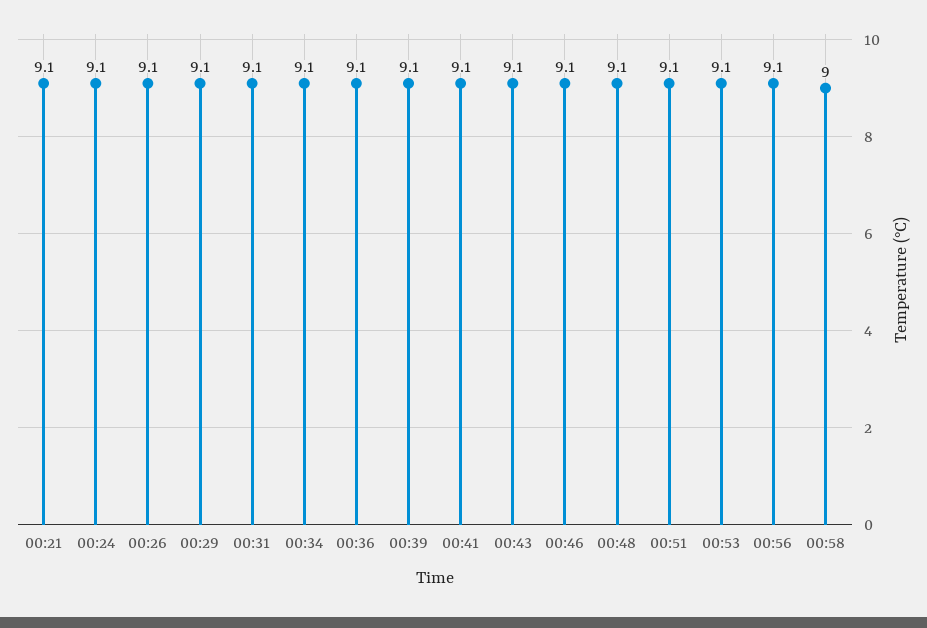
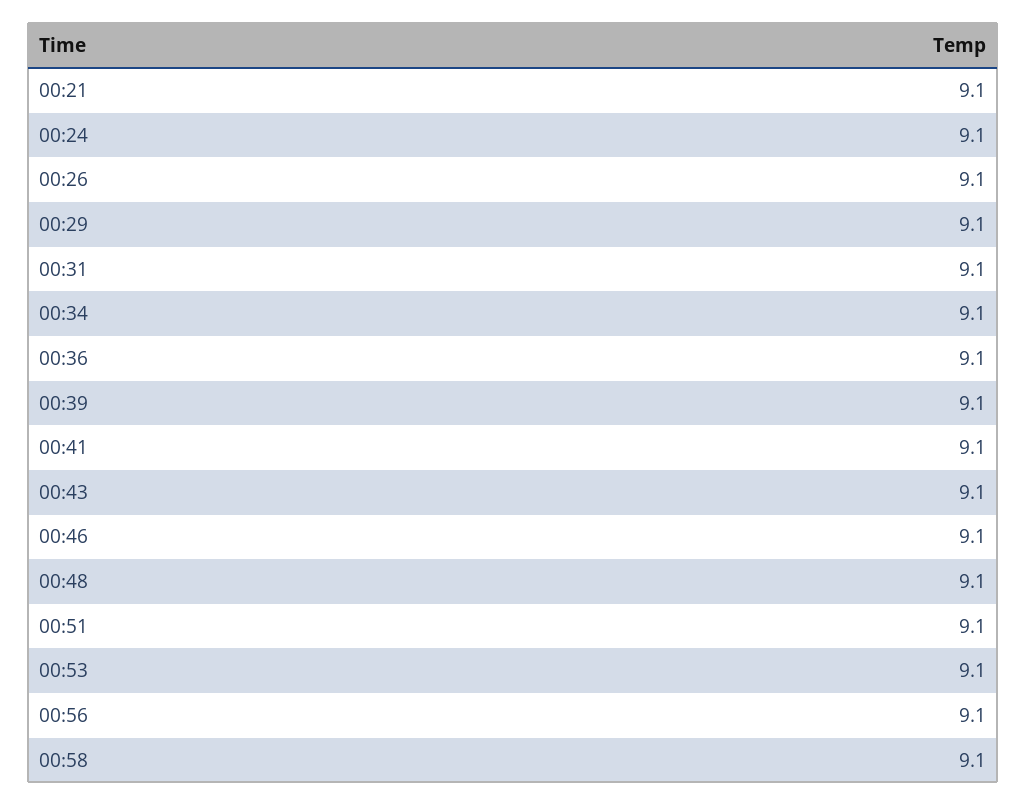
  {
    "00:21": 9.1,
    "00:24": 9.1,
    "00:26": 9.1,
    "00:29": 9.1,
    "00:31": 9.1,
    "00:34": 9.1,
    "00:36": 9.1,
    "00:39": 9.1,
    "00:41": 9.1,
    "00:43": 9.1,
    "00:46": 9.1,
    "00:48": 9.1,
    "00:51": 9.1,
    "00:53": 9.1,
    "00:56": 9.1,
-   "00:58": 9
+   "00:58": 9.1
  }

